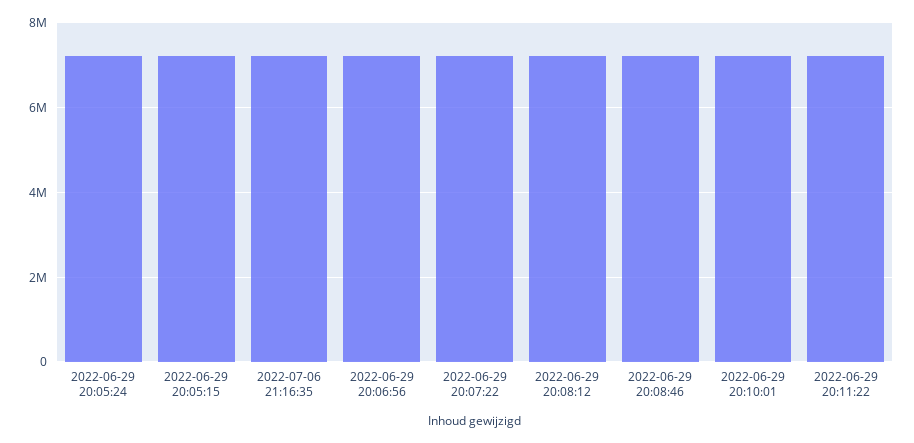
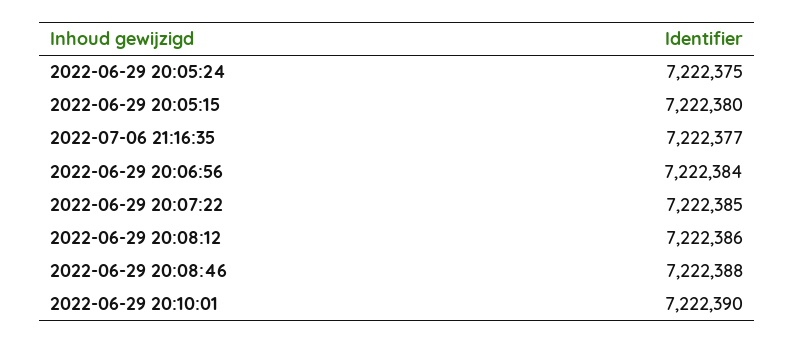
  {
    "2022-06-29 20:05:24": 7222375,
    "2022-06-29 20:05:15": 7222380,
    "2022-07-06 21:16:35": 7222377,
    "2022-06-29 20:06:56": 7222384,
    "2022-06-29 20:07:22": 7222385,
    "2022-06-29 20:08:12": 7222386,
    "2022-06-29 20:08:46": 7222388,
-   "2022-06-29 20:10:01": 7222390,
+   "2022-06-29 20:10:01": 7222390
-   "2022-06-29 20:11:22": 7200000
  }

